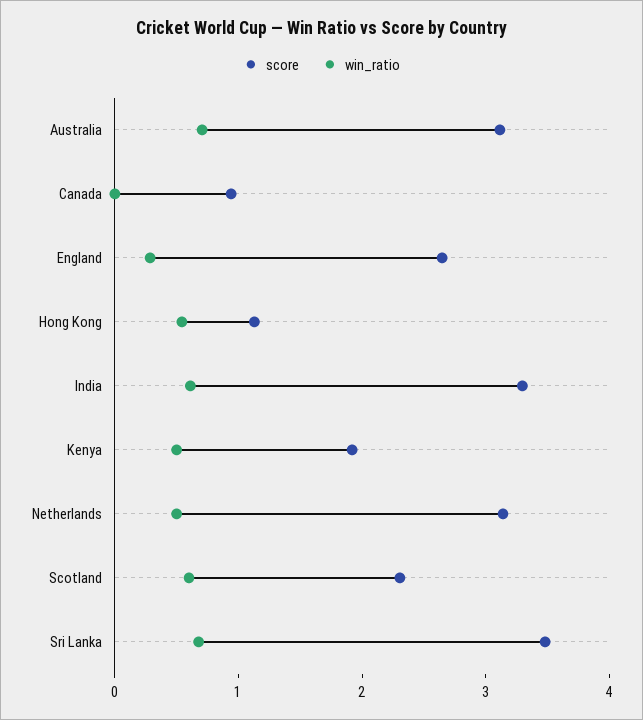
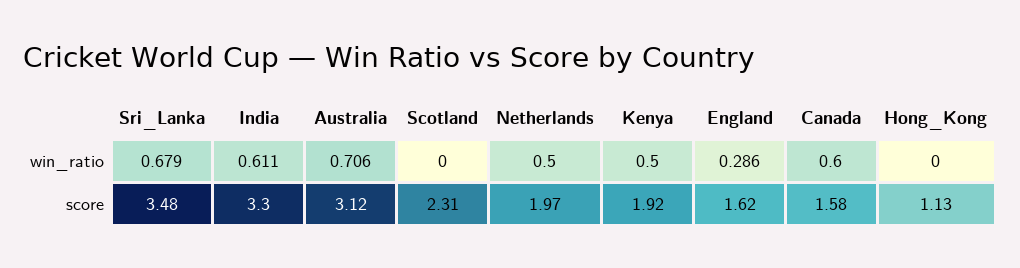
  {
    "score": {
      "Australia": 3.12,
-     "Canada": 1,
+     "Canada": 1.58,
-     "England": 2.6,
+     "England": 1.62,
      "Hong Kong": 1.13,
      "India": 3.3,
      "Kenya": 1.92,
-     "Netherlands": 3.2,
+     "Netherlands": 1.97,
      "Scotland": 2.31,
      "Sri Lanka": 3.48
    },
    "win_ratio": {
      "Australia": 0.706,
-     "Canada": 0,
+     "Canada": 0.6,
      "England": 0.286,
-     "Hong Kong": 0.6,
+     "Hong Kong": 0,
      "India": 0.611,
      "Kenya": 0.5,
      "Netherlands": 0.5,
-     "Scotland": 0.6,
+     "Scotland": 0,
      "Sri Lanka": 0.679
    }
  }

